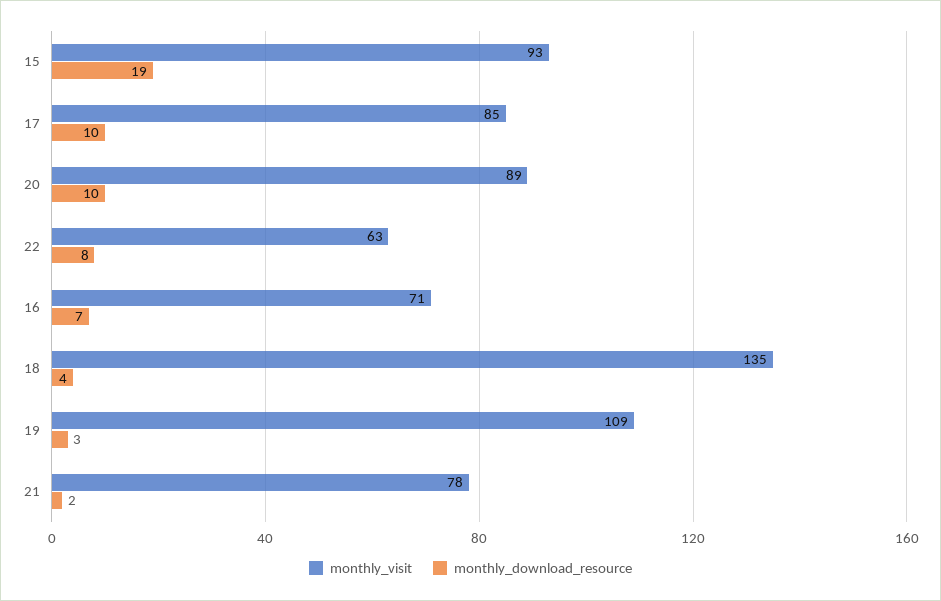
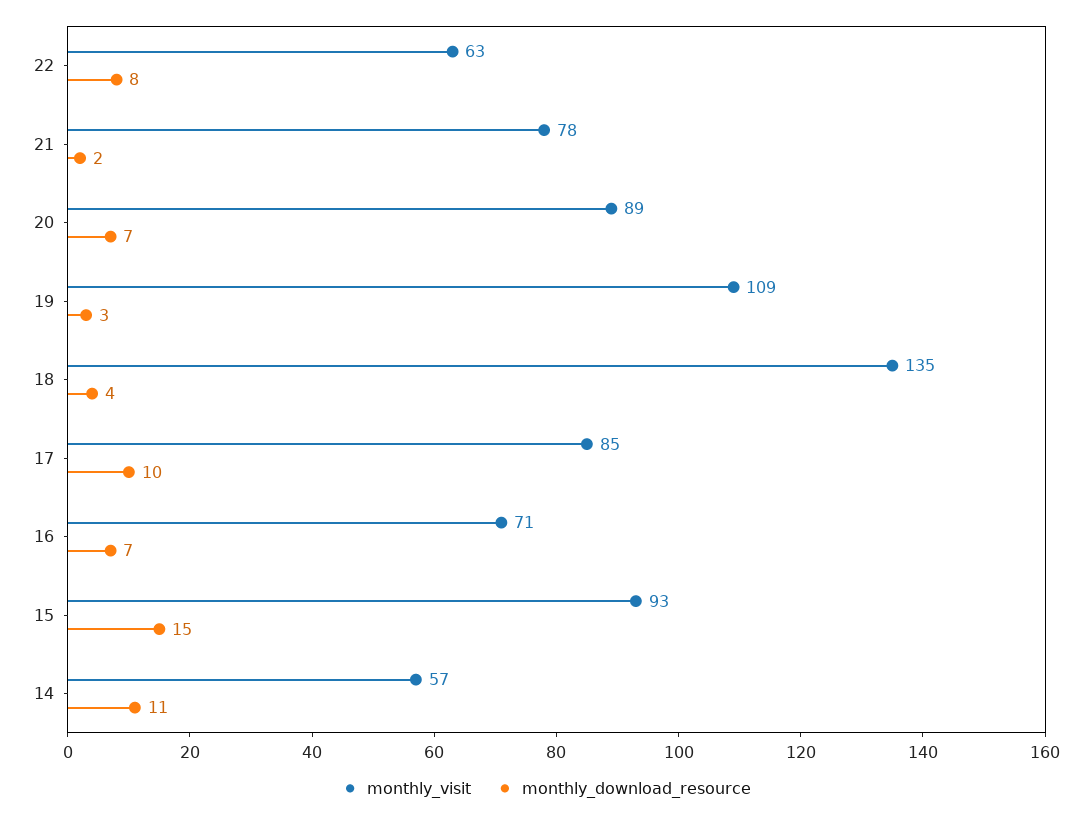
  {
    "monthly_visit": {
      "15": 93,
      "17": 85,
      "20": 89,
      "22": 63,
      "16": 71,
      "18": 135,
      "19": 109,
-     "21": 78
+     "21": 78,
+     "14": 57
    },
    "monthly_download_resource": {
-     "15": 19,
+     "15": 15,
      "17": 10,
-     "20": 10,
+     "20": 7,
      "22": 8,
      "16": 7,
      "18": 4,
      "19": 3,
-     "21": 2
+     "21": 2,
+     "14": 11
    }
  }

